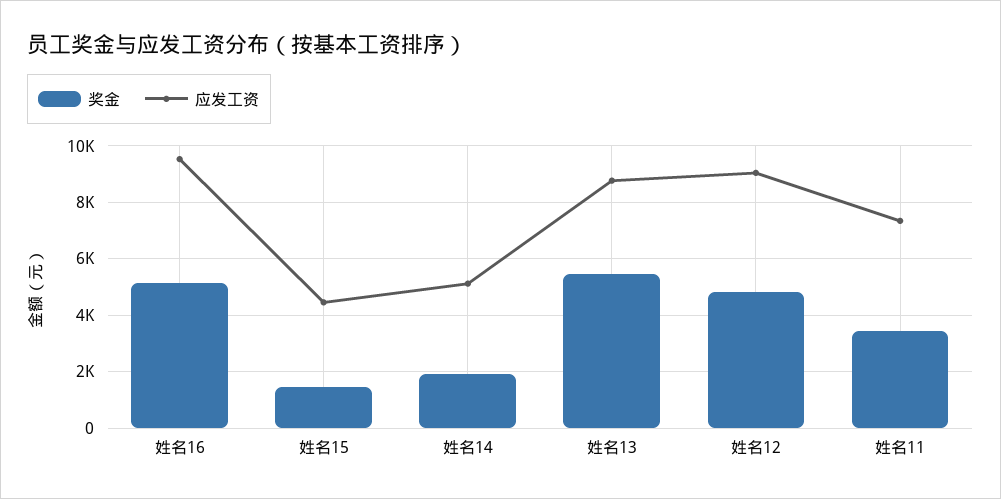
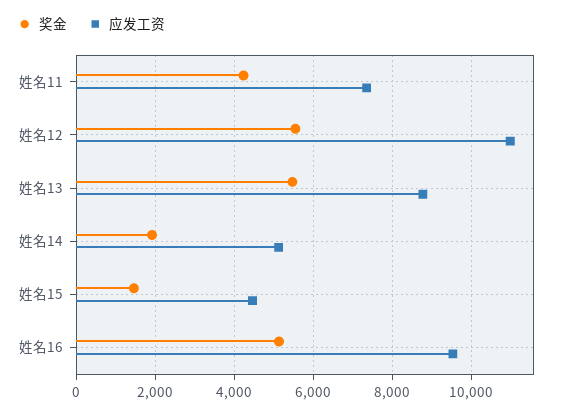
  {
    "奖金": {
      "姓名16": 5200,
      "姓名15": 1400,
      "姓名14": 2000,
      "姓名13": 5400,
-     "姓名12": 4750,
+     "姓名12": 5600,
-     "姓名11": 3500
+     "姓名11": 4200
    },
    "应发工资": {
      "姓名16": 9600,
      "姓名15": 4400,
      "姓名14": 5200,
      "姓名13": 8800,
-     "姓名12": 9000,
+     "姓名12": 11000,
      "姓名11": 7400
    }
  }

